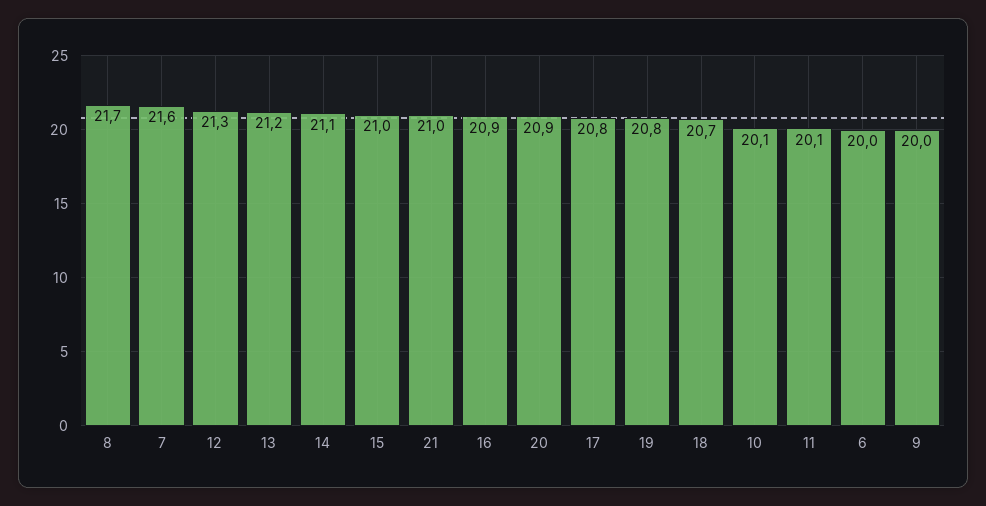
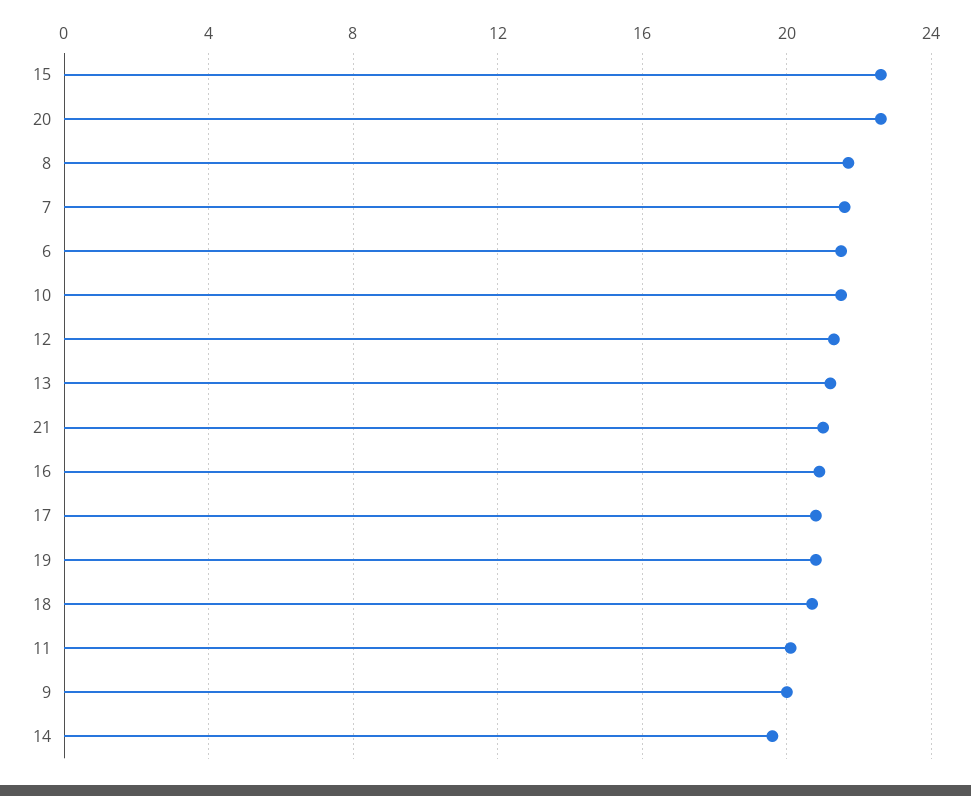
  {
    "8": 21.7,
    "7": 21.6,
    "12": 21.3,
    "13": 21.2,
-   "14": 21.1,
+   "14": 19.5,
-   "15": 21,
+   "15": 22.5,
    "21": 21,
    "16": 20.9,
-   "20": 20.9,
+   "20": 22.5,
    "17": 20.8,
    "19": 20.8,
    "18": 20.7,
-   "10": 20.1,
+   "10": 21.5,
    "11": 20.1,
-   "6": 20,
+   "6": 21.5,
    "9": 20
  }

